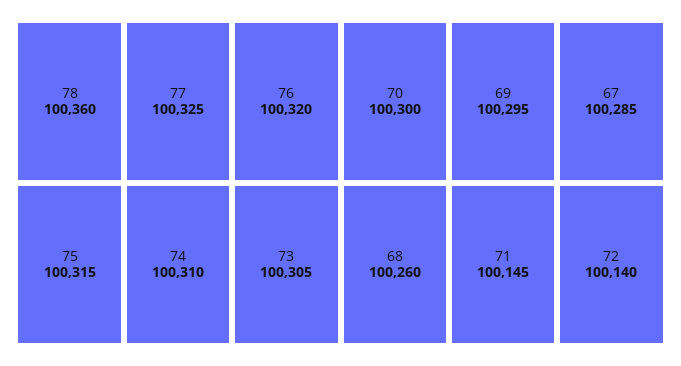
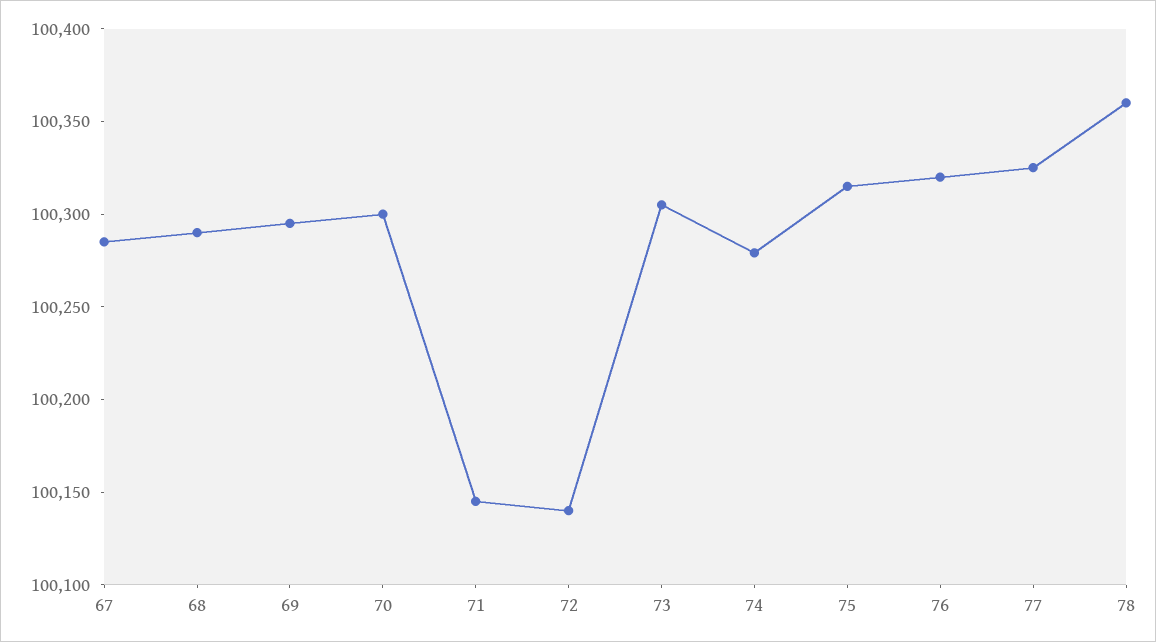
  {
    "78": 100360,
    "77": 100325,
    "76": 100320,
    "75": 100315,
-   "74": 100310,
+   "74": 100280,
    "73": 100305,
    "70": 100300,
    "69": 100295,
    "67": 100285,
-   "68": 100260,
+   "68": 100290,
    "71": 100145,
    "72": 100140
  }

